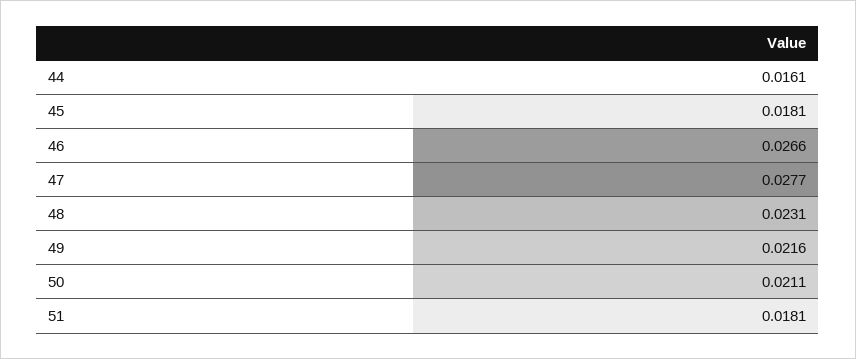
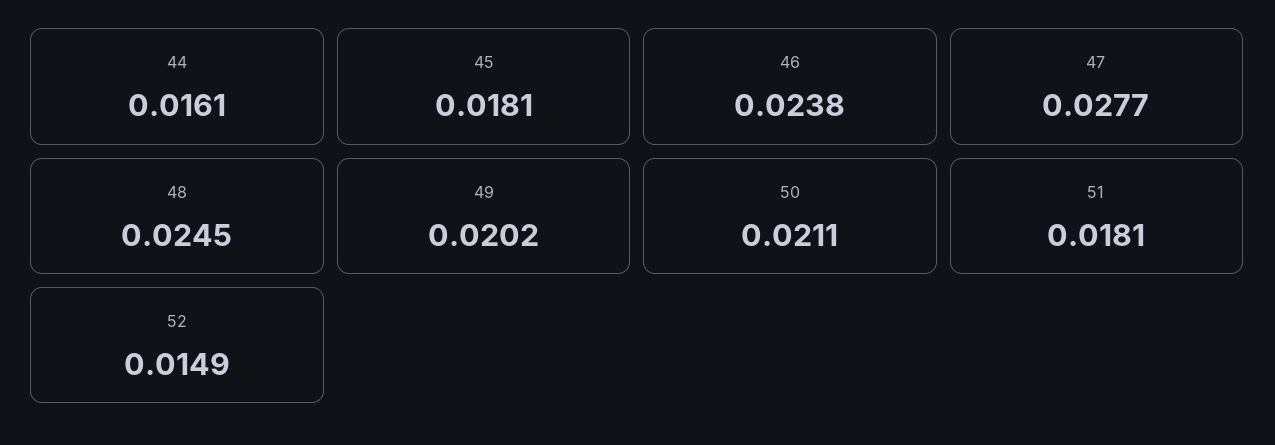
  {
    "44": 0.0161,
    "45": 0.0181,
-   "46": 0.0266,
+   "46": 0.0238,
    "47": 0.0277,
-   "48": 0.0231,
+   "48": 0.0245,
-   "49": 0.0216,
+   "49": 0.0202,
    "50": 0.0211,
-   "51": 0.0181
+   "51": 0.0181,
+   "52": 0.0149
  }

